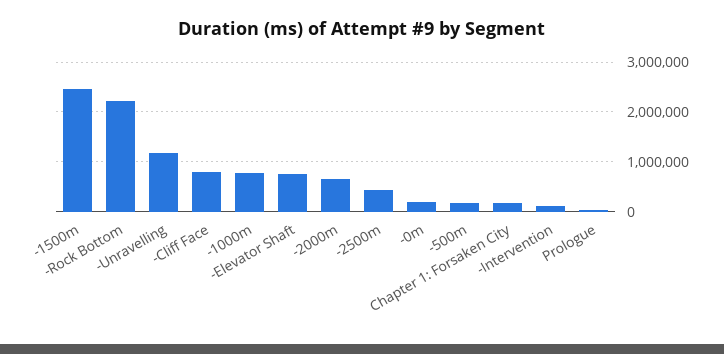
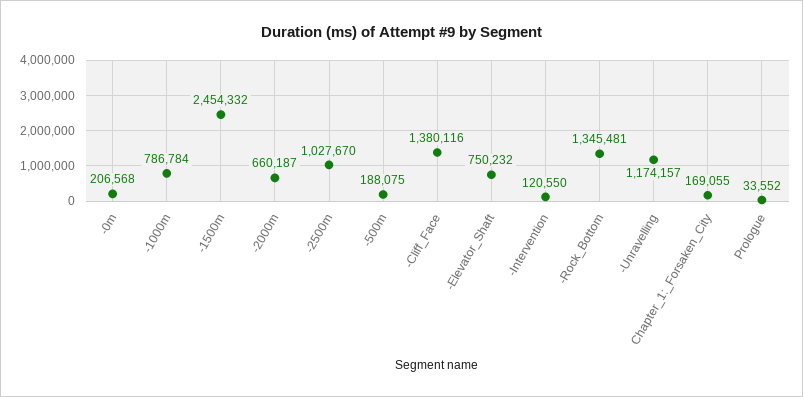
  {
    "-1500m": 2454332,
-   "-Rock Bottom": 2200000,
+   "-Rock Bottom": 1345481,
    "-Unravelling": 1174157,
-   "-Cliff Face": 800000,
+   "-Cliff Face": 1380116,
    "-1000m": 786784,
    "-Elevator Shaft": 750232,
    "-2000m": 660187,
-   "-2500m": 400000,
+   "-2500m": 1027670,
    "-0m": 206568,
    "-500m": 188075,
    "Chapter 1: Forsaken City": 169055,
    "-Intervention": 120550,
    "Prologue": 33552
  }

